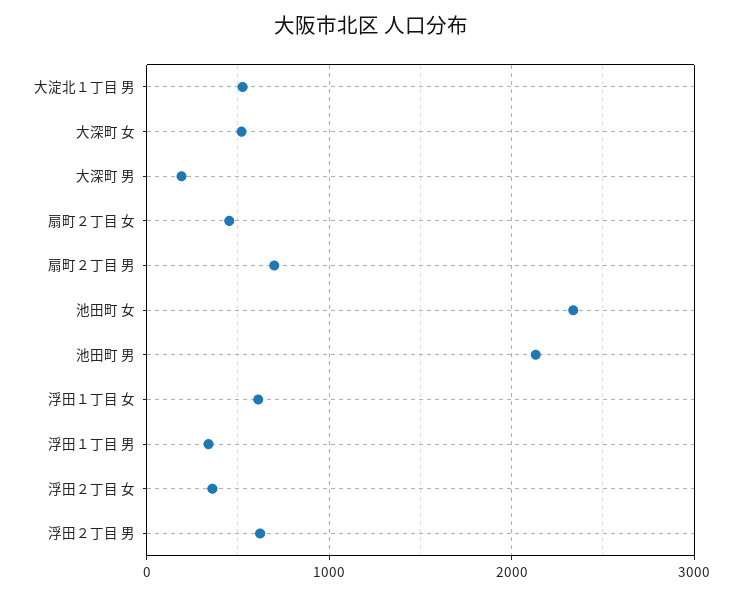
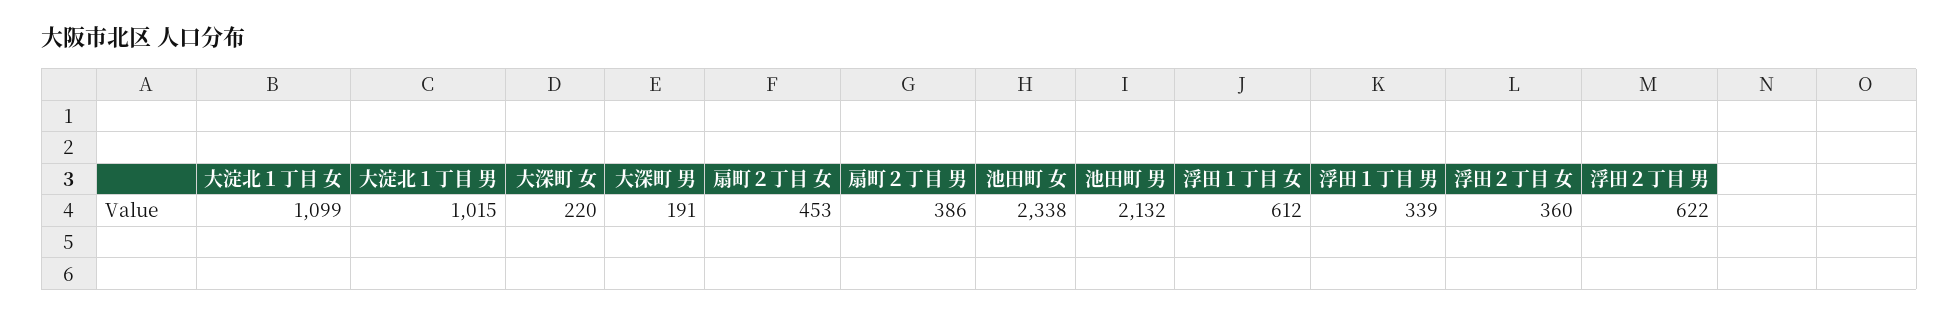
  {
-   "大淀北１丁目 男": 500,
+   "大淀北１丁目 男": 1015,
-   "大深町 女": 500,
+   "大深町 女": 220,
    "大深町 男": 191,
    "扇町２丁目 女": 453,
-   "扇町２丁目 男": 700,
+   "扇町２丁目 男": 386,
    "池田町 女": 2338,
    "池田町 男": 2132,
    "浮田１丁目 女": 612,
    "浮田１丁目 男": 339,
    "浮田２丁目 女": 360,
-   "浮田２丁目 男": 622
+   "浮田２丁目 男": 622,
+   "大淀北１丁目 女": 1099
  }

